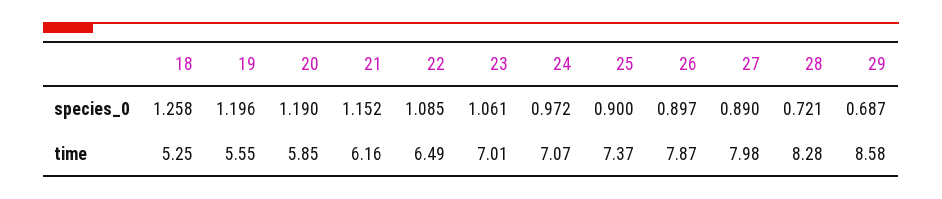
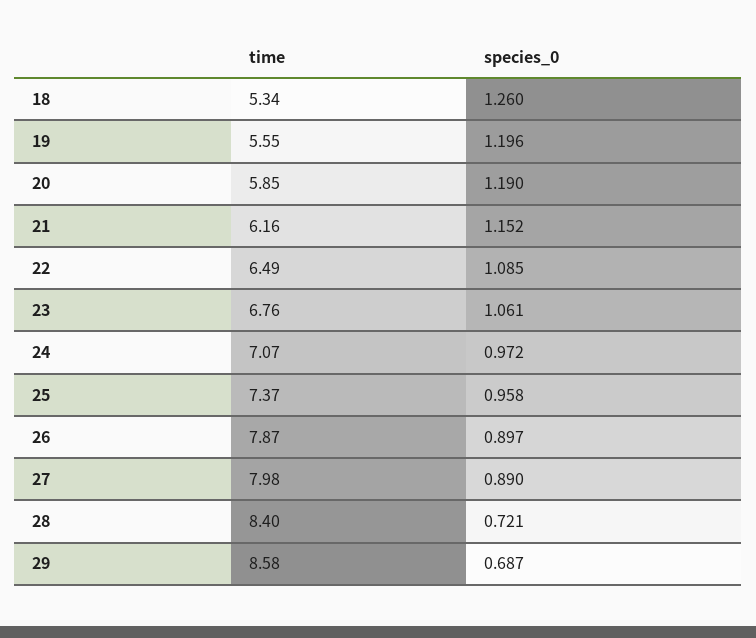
  {
    "18": {
-     "species_0": 1.258,
+     "species_0": 1.26,
-     "time": 5.25
+     "time": 5.34
    },
    "19": {
      "species_0": 1.196,
      "time": 5.55
    },
    "20": {
      "species_0": 1.19,
      "time": 5.85
    },
    "21": {
      "species_0": 1.152,
      "time": 6.16
    },
    "22": {
      "species_0": 1.085,
      "time": 6.49
    },
    "23": {
      "species_0": 1.061,
-     "time": 7.01
+     "time": 6.76
    },
    "24": {
      "species_0": 0.972,
      "time": 7.07
    },
    "25": {
-     "species_0": 0.9,
+     "species_0": 0.958,
      "time": 7.37
    },
    "26": {
      "species_0": 0.897,
      "time": 7.87
    },
    "27": {
      "species_0": 0.89,
      "time": 7.98
    },
    "28": {
      "species_0": 0.721,
-     "time": 8.28
+     "time": 8.4
    },
    "29": {
      "species_0": 0.687,
      "time": 8.58
    }
  }

